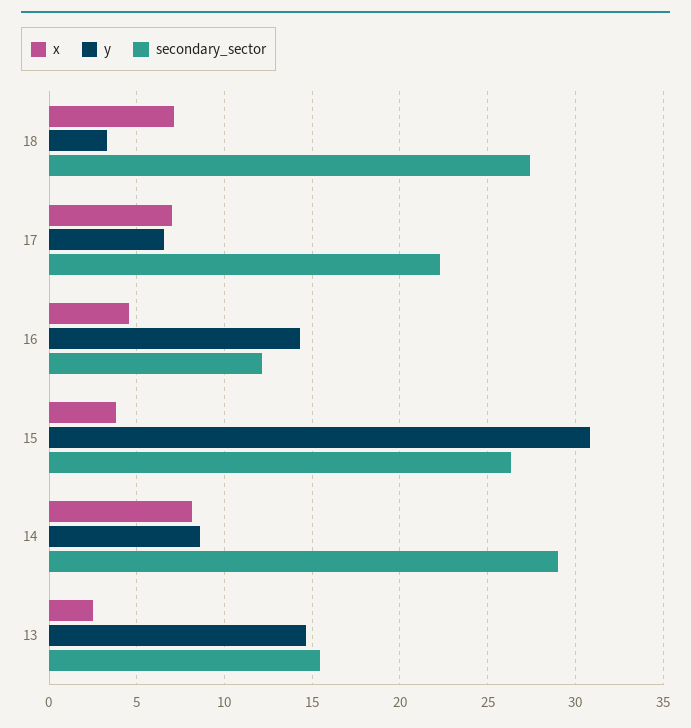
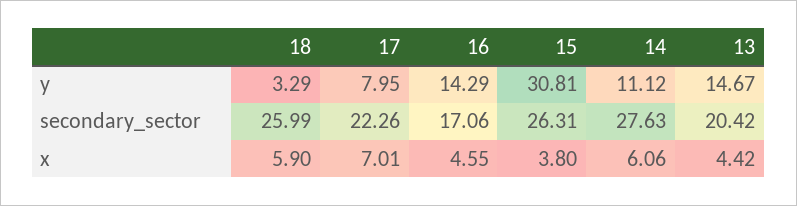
  {
    "x": {
-     "18": 7,
+     "18": 5.9,
      "17": 7.01,
      "16": 4.55,
      "15": 3.8,
-     "14": 8,
+     "14": 6.06,
-     "13": 2.5
+     "13": 4.42
    },
    "y": {
      "18": 3.29,
-     "17": 6.5,
+     "17": 7.95,
      "16": 14.29,
      "15": 30.81,
-     "14": 8.5,
+     "14": 11.12,
      "13": 14.67
    },
    "secondary_sector": {
-     "18": 27.5,
+     "18": 25.99,
      "17": 22.26,
-     "16": 12,
+     "16": 17.06,
      "15": 26.31,
-     "14": 29,
+     "14": 27.63,
-     "13": 15.5
+     "13": 20.42
    }
  }

